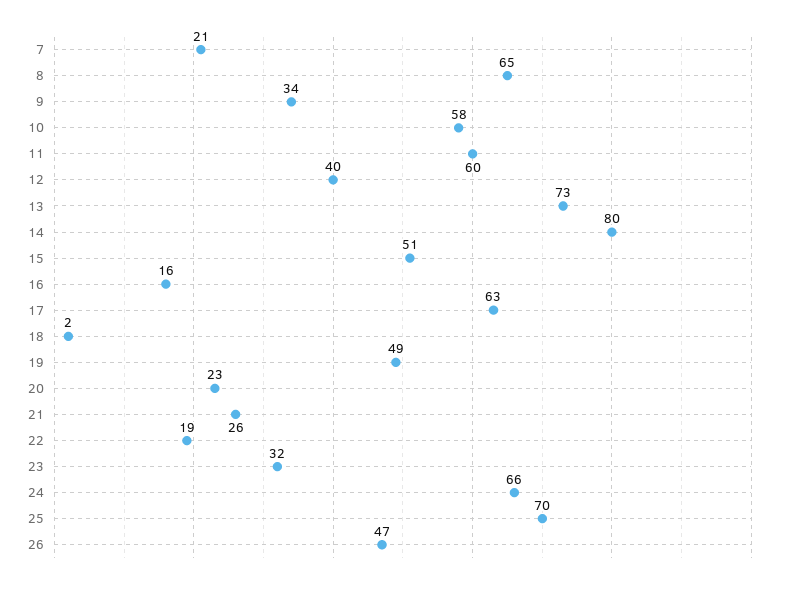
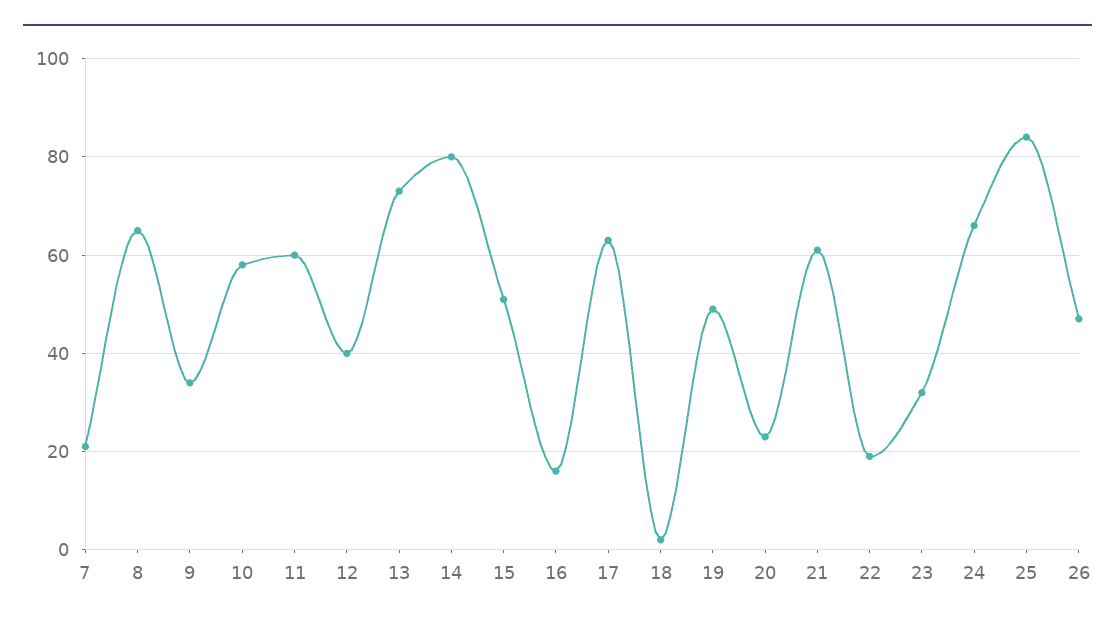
  {
    "7": 21,
    "8": 65,
    "9": 34,
    "10": 58,
    "11": 60,
    "12": 40,
    "13": 73,
    "14": 80,
    "15": 51,
    "16": 16,
    "17": 63,
    "18": 2,
    "19": 49,
    "20": 23,
-   "21": 26,
+   "21": 60,
    "22": 19,
    "23": 32,
    "24": 66,
-   "25": 70,
+   "25": 85,
    "26": 47
  }

